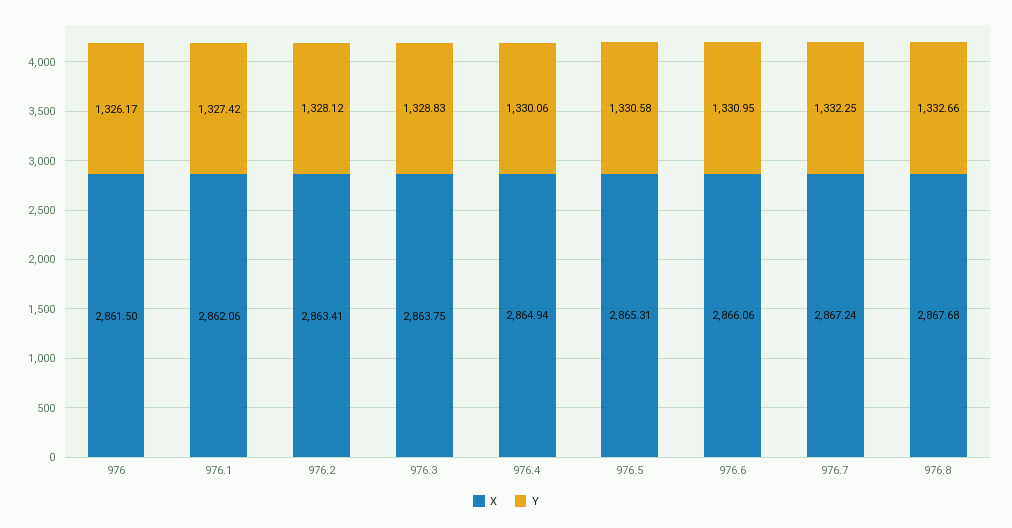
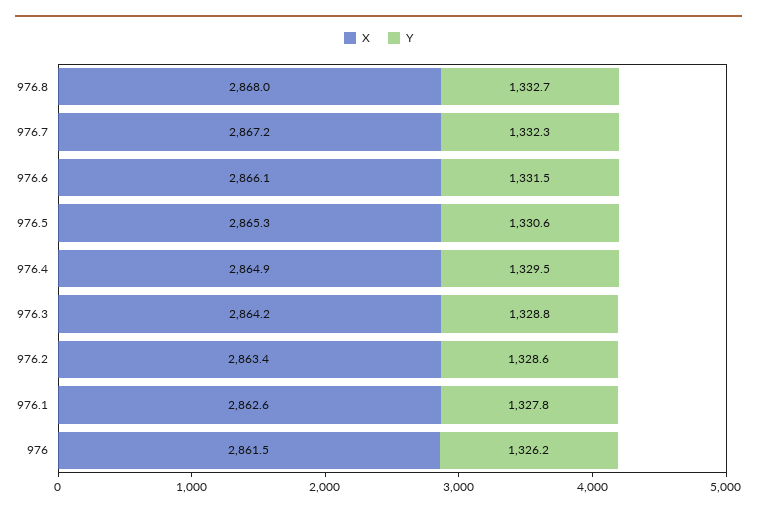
  {
    "X": {
      "976": 2861.5,
-     "976.1": 2862.06,
+     "976.1": 2862.6,
      "976.2": 2863.41,
-     "976.3": 2863.75,
+     "976.3": 2864.2,
      "976.4": 2864.94,
      "976.5": 2865.31,
      "976.6": 2866.06,
      "976.7": 2867.24,
-     "976.8": 2867.68
+     "976.8": 2868
    },
    "Y": {
      "976": 1326.17,
-     "976.1": 1327.42,
+     "976.1": 1327.8,
-     "976.2": 1328.12,
+     "976.2": 1328.6,
      "976.3": 1328.83,
-     "976.4": 1330.06,
+     "976.4": 1329.5,
      "976.5": 1330.58,
-     "976.6": 1330.95,
+     "976.6": 1331.5,
      "976.7": 1332.25,
      "976.8": 1332.66
    }
  }

